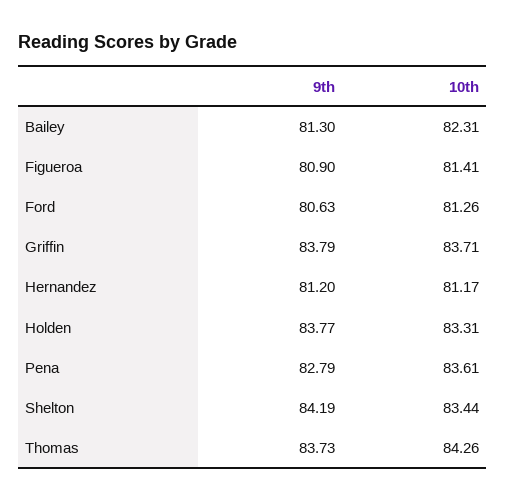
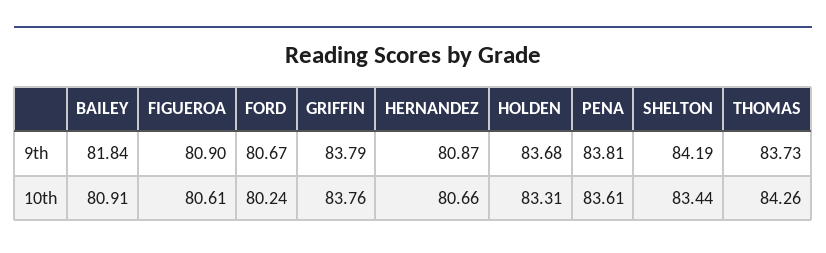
  {
    "9th": {
-     "Bailey": 81.3,
+     "Bailey": 81.84,
      "Figueroa": 80.9,
-     "Ford": 80.63,
+     "Ford": 80.67,
      "Griffin": 83.79,
-     "Hernandez": 81.2,
+     "Hernandez": 80.87,
-     "Holden": 83.77,
+     "Holden": 83.68,
-     "Pena": 82.79,
+     "Pena": 83.81,
      "Shelton": 84.19,
      "Thomas": 83.73
    },
    "10th": {
-     "Bailey": 82.31,
+     "Bailey": 80.91,
-     "Figueroa": 81.41,
+     "Figueroa": 80.61,
-     "Ford": 81.26,
+     "Ford": 80.24,
-     "Griffin": 83.71,
+     "Griffin": 83.76,
-     "Hernandez": 81.17,
+     "Hernandez": 80.66,
      "Holden": 83.31,
      "Pena": 83.61,
      "Shelton": 83.44,
      "Thomas": 84.26
    }
  }

